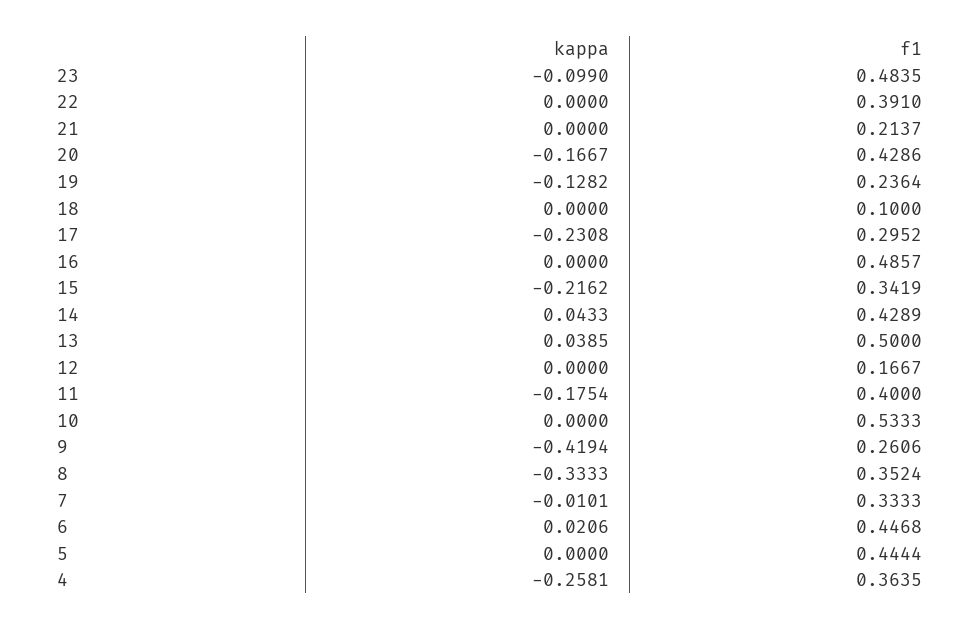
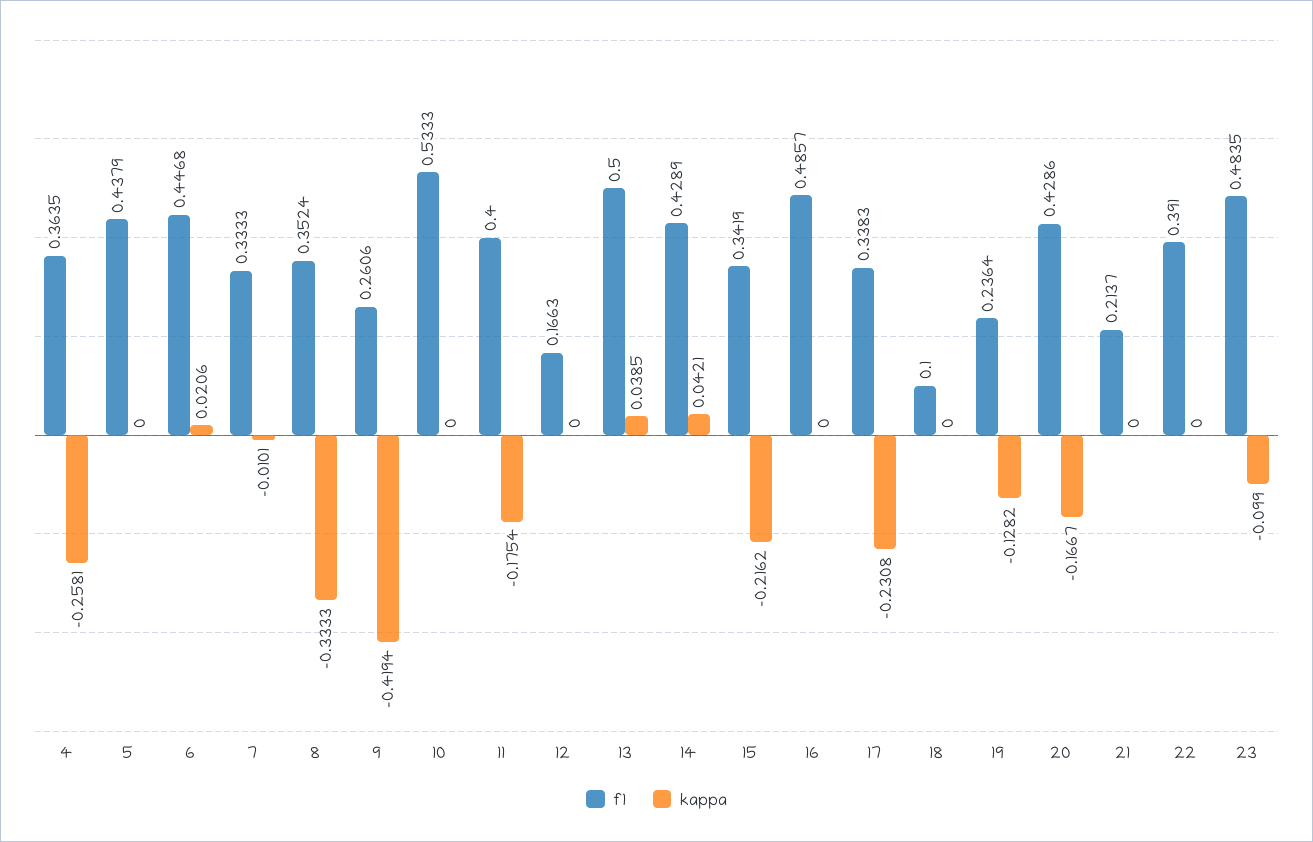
  {
    "kappa": {
      "23": -0.099,
      "22": 0,
      "21": 0,
      "20": -0.1667,
      "19": -0.1282,
      "18": 0,
      "17": -0.2308,
      "16": 0,
      "15": -0.2162,
-     "14": 0.0433,
+     "14": 0.0421,
      "13": 0.0385,
      "12": 0,
      "11": -0.1754,
      "10": 0,
      "9": -0.4194,
      "8": -0.3333,
      "7": -0.0101,
      "6": 0.0206,
      "5": 0,
      "4": -0.2581
    },
    "f1": {
      "23": 0.4835,
      "22": 0.391,
      "21": 0.2137,
      "20": 0.4286,
      "19": 0.2364,
      "18": 0.1,
-     "17": 0.2952,
+     "17": 0.3383,
      "16": 0.4857,
      "15": 0.3419,
      "14": 0.4289,
      "13": 0.5,
-     "12": 0.1667,
+     "12": 0.1663,
      "11": 0.4,
      "10": 0.5333,
      "9": 0.2606,
      "8": 0.3524,
      "7": 0.3333,
      "6": 0.4468,
-     "5": 0.4444,
+     "5": 0.4379,
      "4": 0.3635
    }
  }

